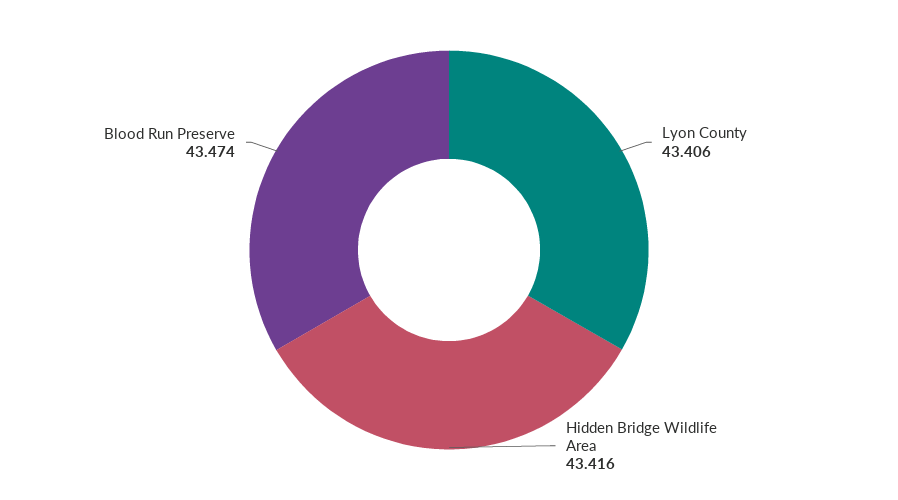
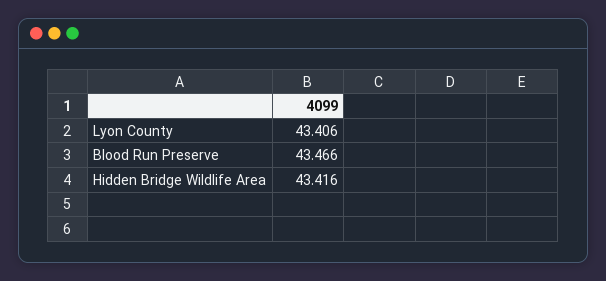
  {
    "Lyon County": 43.406,
    "Hidden Bridge Wildlife Area": 43.416,
-   "Blood Run Preserve": 43.474
+   "Blood Run Preserve": 43.466
  }

